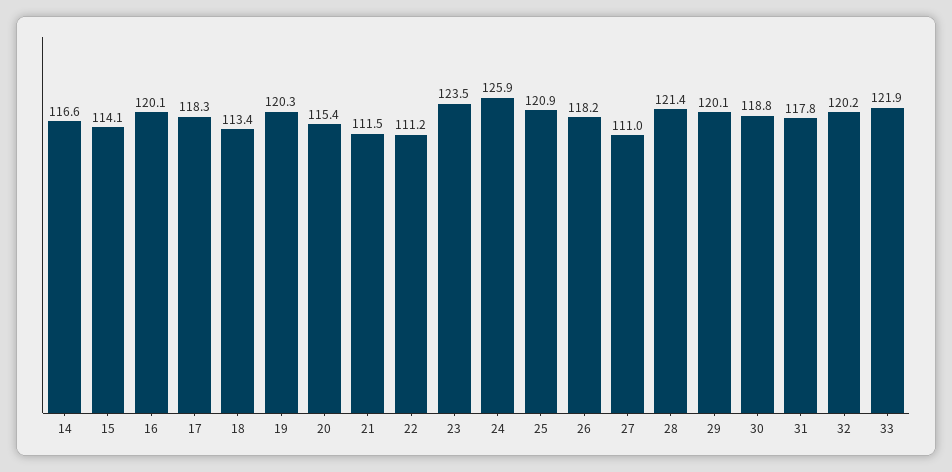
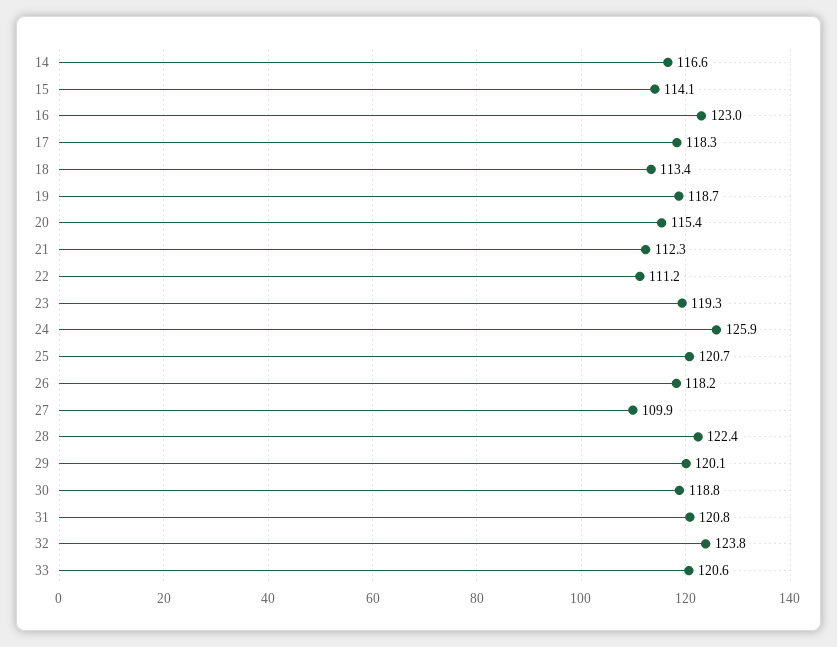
  {
    "14": 116.6,
    "15": 114.1,
-   "16": 120.1,
+   "16": 123,
    "17": 118.3,
    "18": 113.4,
-   "19": 120.3,
+   "19": 118.7,
    "20": 115.4,
-   "21": 111.5,
+   "21": 112.3,
    "22": 111.2,
-   "23": 123.5,
+   "23": 119.3,
    "24": 125.9,
-   "25": 120.9,
+   "25": 120.7,
    "26": 118.2,
-   "27": 111,
+   "27": 109.9,
-   "28": 121.4,
+   "28": 122.4,
    "29": 120.1,
    "30": 118.8,
-   "31": 117.8,
+   "31": 120.8,
-   "32": 120.2,
+   "32": 123.8,
-   "33": 121.9
+   "33": 120.6
  }

